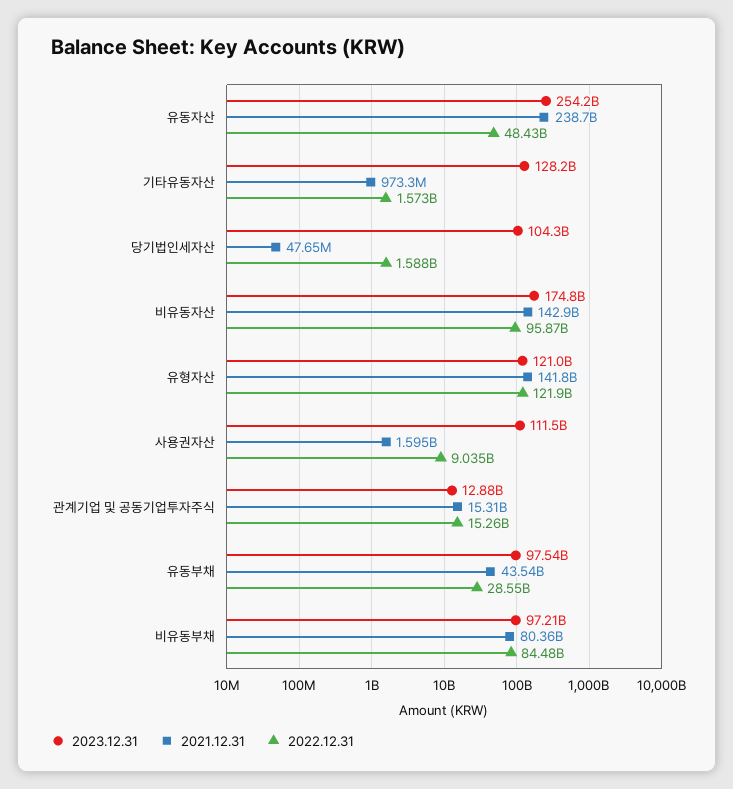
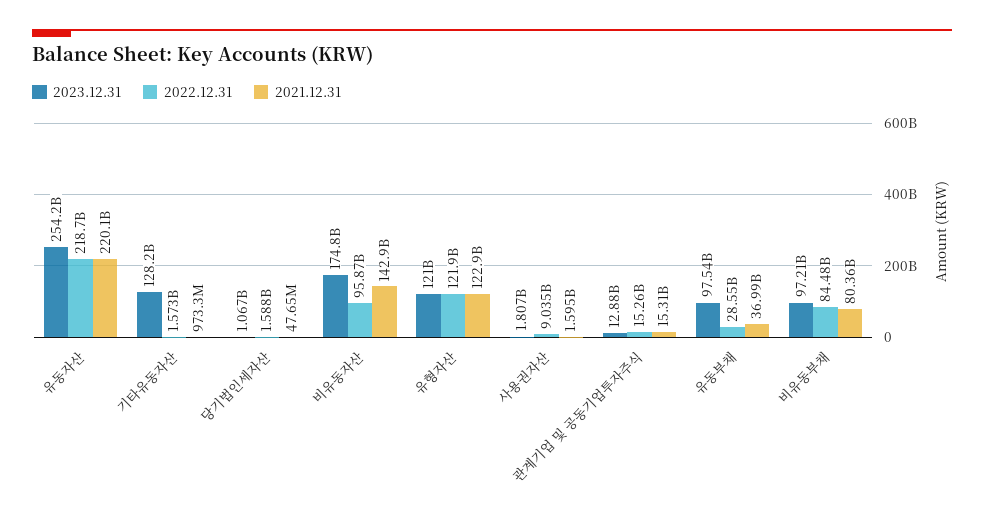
  {
    "2023.12.31": {
      "유동자산": 254200000000,
      "기타유동자산": 128200000000,
-     "당기법인세자산": 104300000000,
+     "당기법인세자산": 1067000000,
      "비유동자산": 174800000000,
      "유형자산": 121000000000,
-     "사용권자산": 111500000000,
+     "사용권자산": 1807000000,
      "관계기업 및 공동기업투자주식": 12880000000,
      "유동부채": 97540000000,
      "비유동부채": 97210000000
    },
    "2021.12.31": {
-     "유동자산": 238700000000,
+     "유동자산": 220100000000,
      "기타유동자산": 973300000,
      "당기법인세자산": 47650000,
      "비유동자산": 142900000000,
-     "유형자산": 141800000000,
+     "유형자산": 122900000000,
      "사용권자산": 1595000000,
      "관계기업 및 공동기업투자주식": 15310000000,
-     "유동부채": 43540000000,
+     "유동부채": 36990000000,
      "비유동부채": 80360000000
    },
    "2022.12.31": {
-     "유동자산": 48430000000,
+     "유동자산": 218700000000,
      "기타유동자산": 1573000000,
      "당기법인세자산": 1588000000,
      "비유동자산": 95870000000,
      "유형자산": 121900000000,
      "사용권자산": 9035000000,
      "관계기업 및 공동기업투자주식": 15260000000,
      "유동부채": 28550000000,
      "비유동부채": 84480000000
    }
  }

